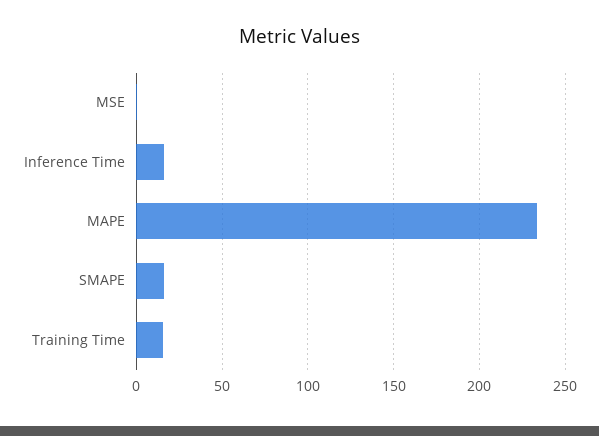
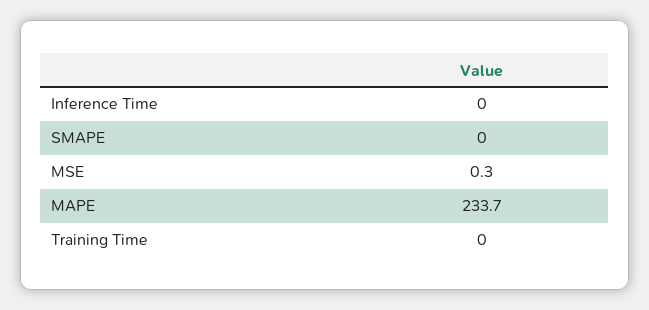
  {
    "MSE": 0.3,
-   "Inference Time": 15,
+   "Inference Time": 0,
    "MAPE": 233.7,
-   "SMAPE": 15,
+   "SMAPE": 0,
-   "Training Time": 15
+   "Training Time": 0
  }

